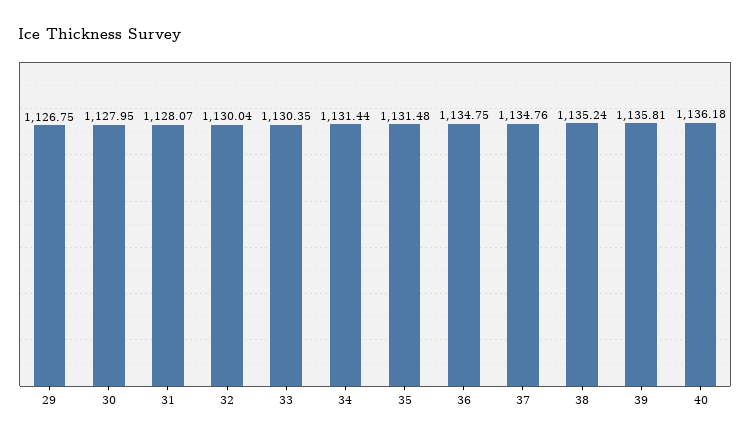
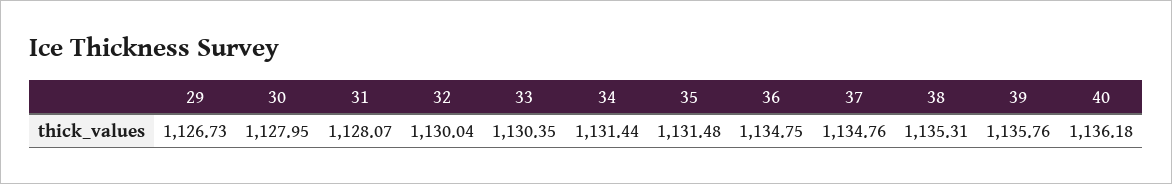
  {
-   "29": 1126.75,
+   "29": 1126.73,
    "30": 1127.95,
    "31": 1128.07,
    "32": 1130.04,
    "33": 1130.35,
    "34": 1131.44,
    "35": 1131.48,
    "36": 1134.75,
    "37": 1134.76,
-   "38": 1135.24,
+   "38": 1135.31,
-   "39": 1135.81,
+   "39": 1135.76,
    "40": 1136.18
  }

